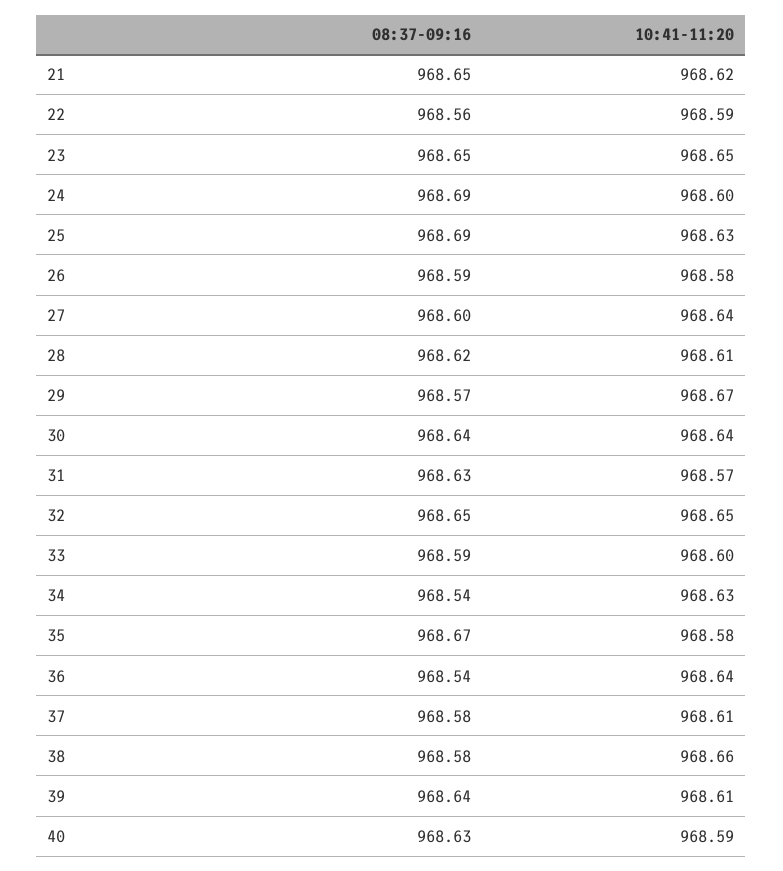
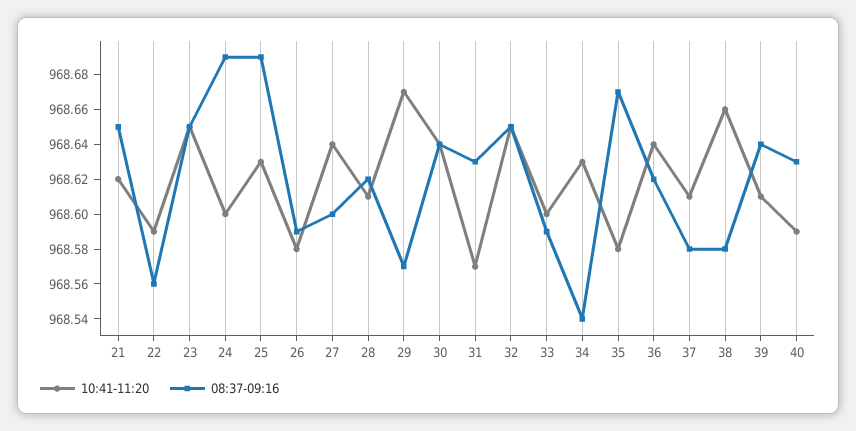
  {
    "08:37-09:16": {
      "21": 968.65,
      "22": 968.56,
      "23": 968.65,
      "24": 968.69,
      "25": 968.69,
      "26": 968.59,
      "27": 968.6,
      "28": 968.62,
      "29": 968.57,
      "30": 968.64,
      "31": 968.63,
      "32": 968.65,
      "33": 968.59,
      "34": 968.54,
      "35": 968.67,
-     "36": 968.54,
+     "36": 968.62,
      "37": 968.58,
      "38": 968.58,
      "39": 968.64,
      "40": 968.63
    },
    "10:41-11:20": {
      "21": 968.62,
      "22": 968.59,
      "23": 968.65,
      "24": 968.6,
      "25": 968.63,
      "26": 968.58,
      "27": 968.64,
      "28": 968.61,
      "29": 968.67,
      "30": 968.64,
      "31": 968.57,
      "32": 968.65,
      "33": 968.6,
      "34": 968.63,
      "35": 968.58,
      "36": 968.64,
      "37": 968.61,
      "38": 968.66,
      "39": 968.61,
      "40": 968.59
    }
  }

